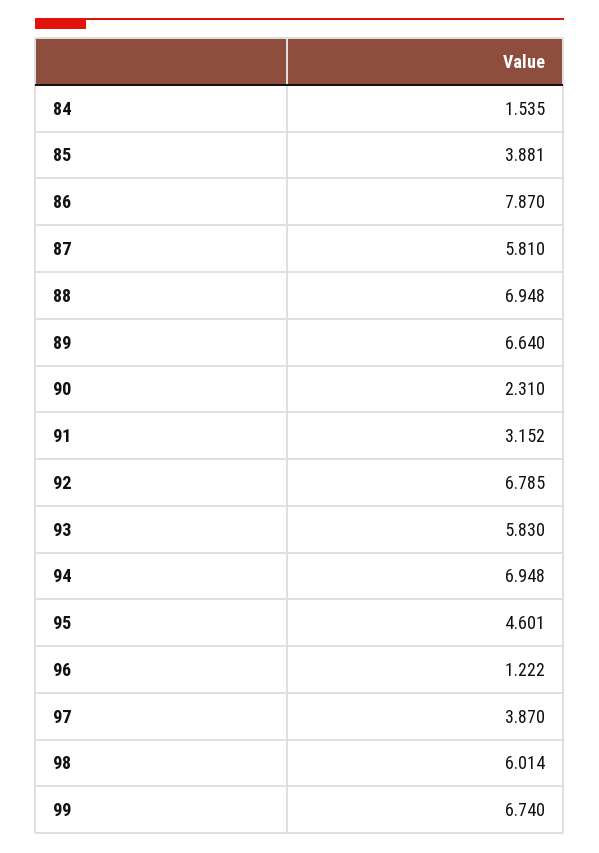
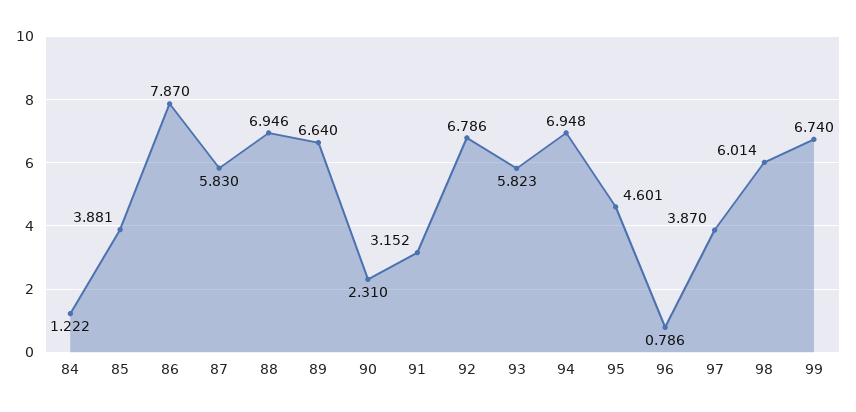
  {
-   "84": 1.535,
+   "84": 1.222,
    "85": 3.881,
    "86": 7.87,
-   "87": 5.81,
+   "87": 5.83,
-   "88": 6.948,
+   "88": 6.946,
    "89": 6.64,
    "90": 2.31,
    "91": 3.152,
-   "92": 6.785,
+   "92": 6.786,
-   "93": 5.83,
+   "93": 5.823,
    "94": 6.948,
    "95": 4.601,
-   "96": 1.222,
+   "96": 0.786,
    "97": 3.87,
    "98": 6.014,
    "99": 6.74
  }

